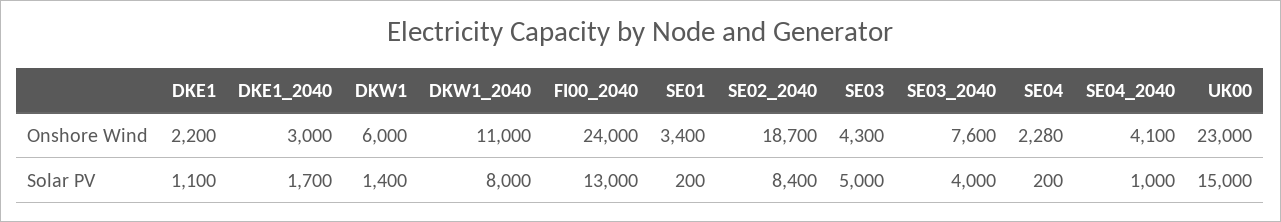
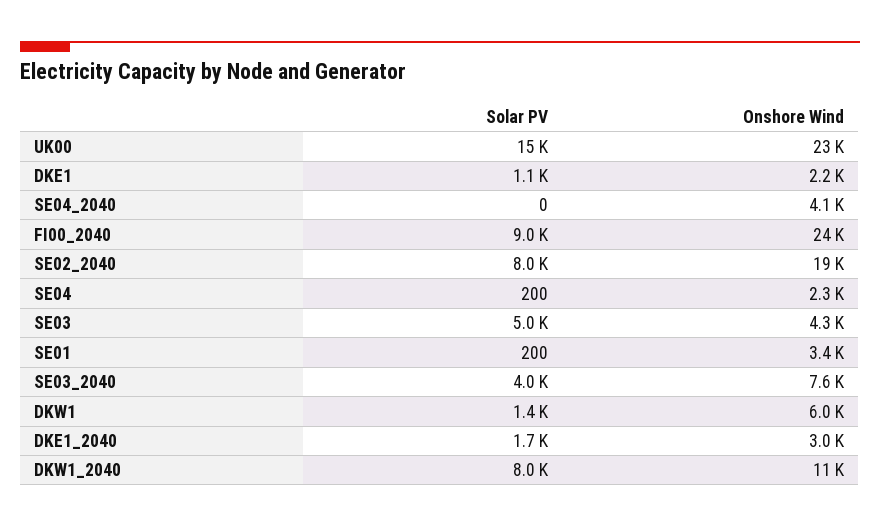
  {
    "DKE1": {
      "Onshore Wind": 2200,
      "Solar PV": 1100
    },
    "DKE1_2040": {
      "Onshore Wind": 3000,
      "Solar PV": 1700
    },
    "DKW1": {
      "Onshore Wind": 6000,
      "Solar PV": 1400
    },
    "DKW1_2040": {
      "Onshore Wind": 11000,
      "Solar PV": 8000
    },
    "FI00_2040": {
      "Onshore Wind": 24000,
-     "Solar PV": 13000
+     "Solar PV": 9000
    },
    "SE01": {
      "Onshore Wind": 3400,
      "Solar PV": 200
    },
    "SE02_2040": {
      "Onshore Wind": 18700,
-     "Solar PV": 8400
+     "Solar PV": 8000
    },
    "SE03": {
      "Onshore Wind": 4300,
      "Solar PV": 5000
    },
    "SE03_2040": {
      "Onshore Wind": 7600,
      "Solar PV": 4000
    },
    "SE04": {
      "Onshore Wind": 2280,
      "Solar PV": 200
    },
    "SE04_2040": {
      "Onshore Wind": 4100,
-     "Solar PV": 1000
+     "Solar PV": 0
    },
    "UK00": {
      "Onshore Wind": 23000,
      "Solar PV": 15000
    }
  }

